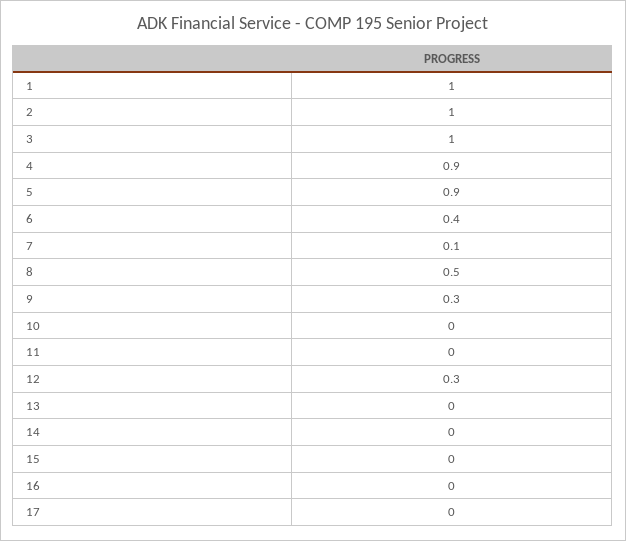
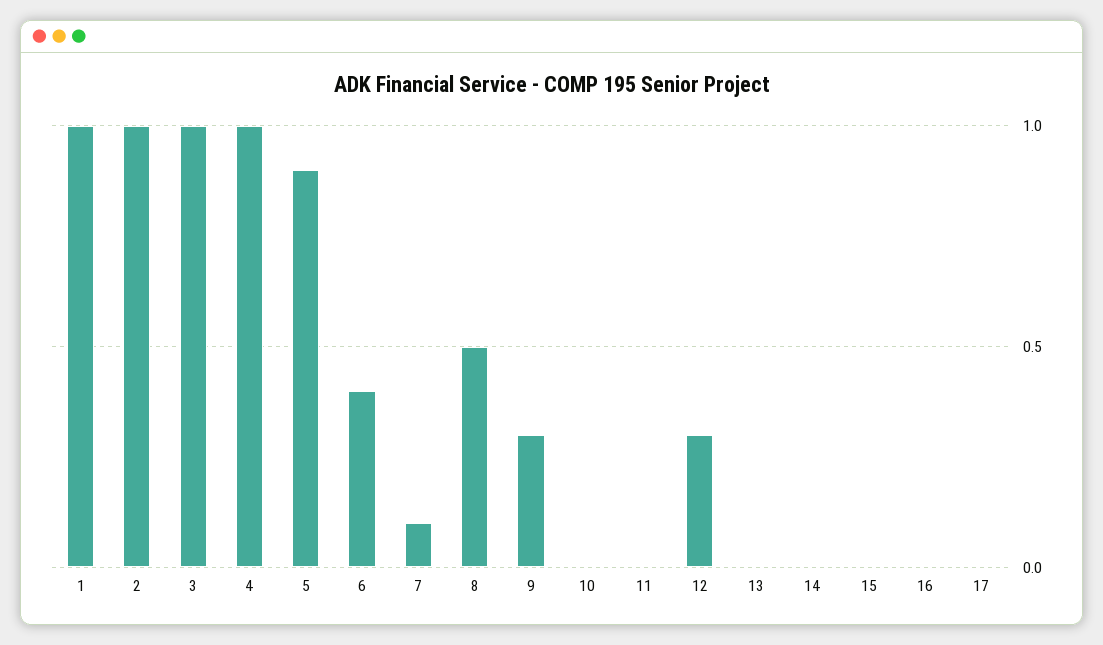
  {
    "1": 1,
    "2": 1,
    "3": 1,
-   "4": 0.9,
+   "4": 1,
    "5": 0.9,
    "6": 0.4,
    "7": 0.1,
    "8": 0.5,
    "9": 0.3,
    "10": 0,
    "11": 0,
    "12": 0.3,
    "13": 0,
    "14": 0,
    "15": 0,
    "16": 0,
    "17": 0
  }

